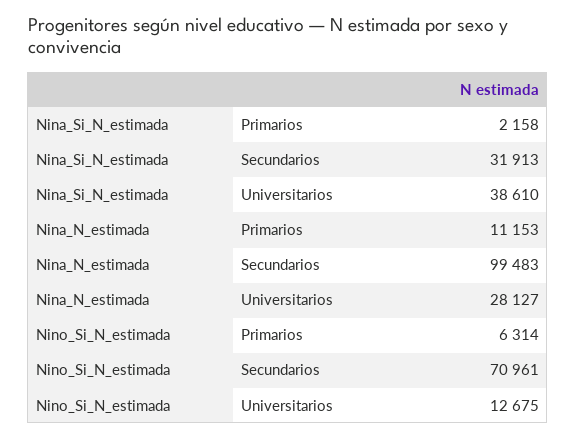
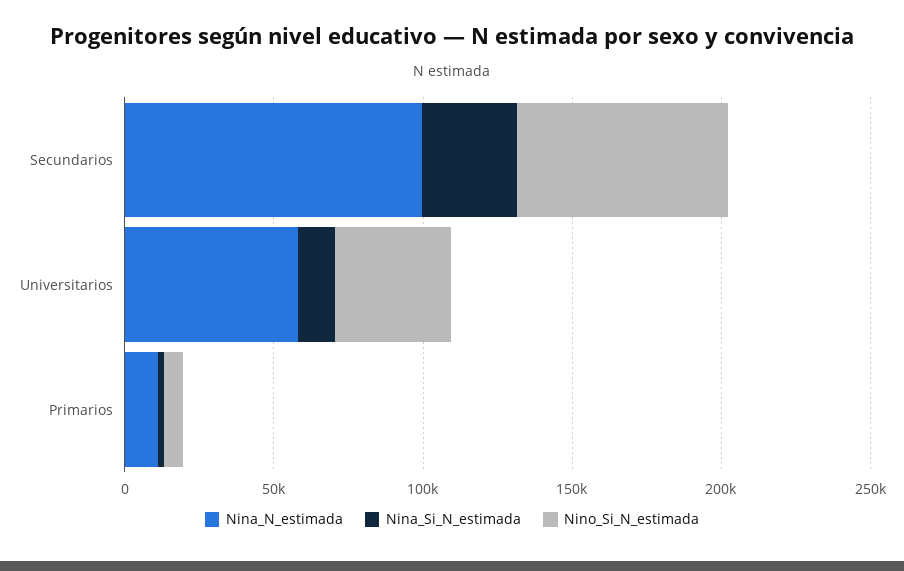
  {
    "Nina_Si_N_estimada": {
      "Primarios": 2158,
      "Secundarios": 31913,
-     "Universitarios": 38610
+     "Universitarios": 10000
    },
    "Nina_N_estimada": {
      "Primarios": 11153,
      "Secundarios": 99483,
-     "Universitarios": 28127
+     "Universitarios": 60000
    },
    "Nino_Si_N_estimada": {
      "Primarios": 6314,
      "Secundarios": 70961,
-     "Universitarios": 12675
+     "Universitarios": 40000
    }
  }

